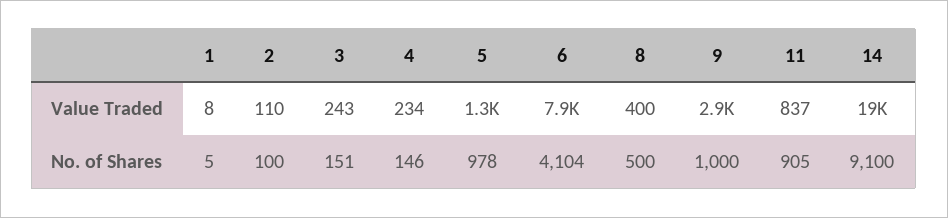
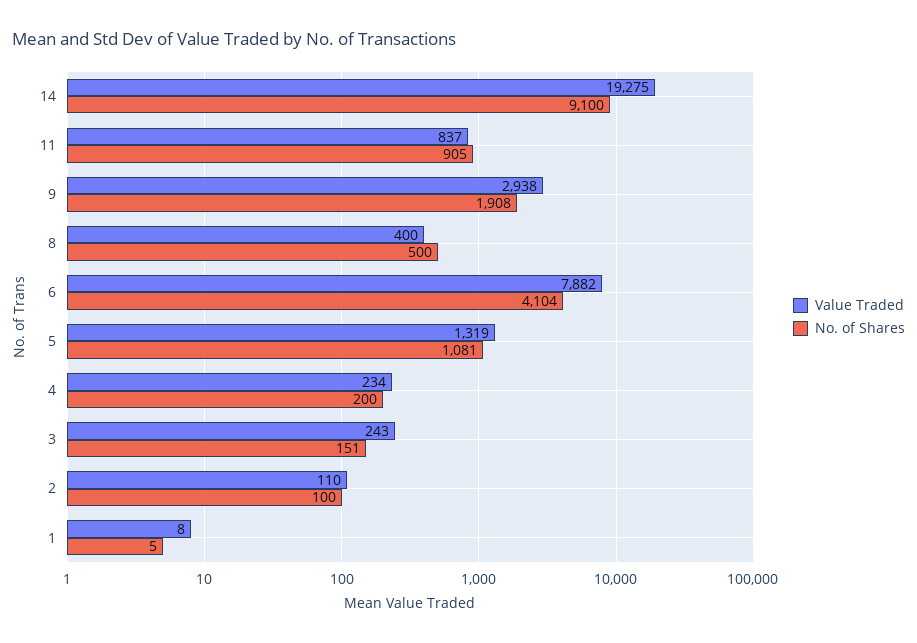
  {
    "Value Traded": {
      "1": 8,
      "2": 110,
      "3": 243,
      "4": 234,
      "5": 1319,
      "6": 7882,
      "8": 400,
      "9": 2938,
      "11": 837,
      "14": 19275
    },
    "No. of Shares": {
      "1": 5,
      "2": 100,
      "3": 151,
-     "4": 146,
+     "4": 200,
-     "5": 978,
+     "5": 1081,
      "6": 4104,
      "8": 500,
-     "9": 1000,
+     "9": 1908,
      "11": 905,
      "14": 9100
    }
  }

